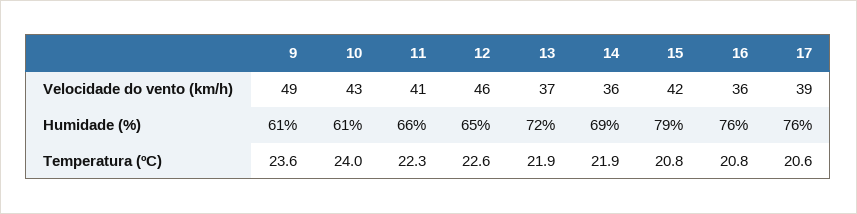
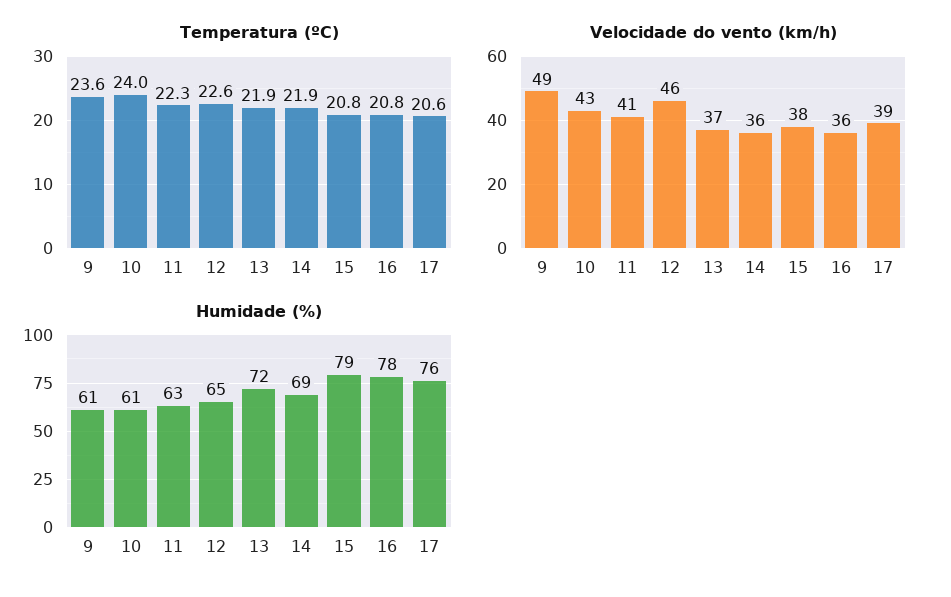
  {
    "Velocidade do vento (km/h)": {
      "9": 49,
      "10": 43,
      "11": 41,
      "12": 46,
      "13": 37,
      "14": 36,
-     "15": 42,
+     "15": 38,
      "16": 36,
      "17": 39
    },
    "Humidade (%)": {
      "9": 61,
      "10": 61,
-     "11": 66,
+     "11": 63,
      "12": 65,
      "13": 72,
      "14": 69,
      "15": 79,
-     "16": 76,
+     "16": 78,
      "17": 76
    },
    "Temperatura (ºC)": {
      "9": 23.6,
      "10": 24,
      "11": 22.3,
      "12": 22.6,
      "13": 21.9,
      "14": 21.9,
      "15": 20.8,
      "16": 20.8,
      "17": 20.6
    }
  }

